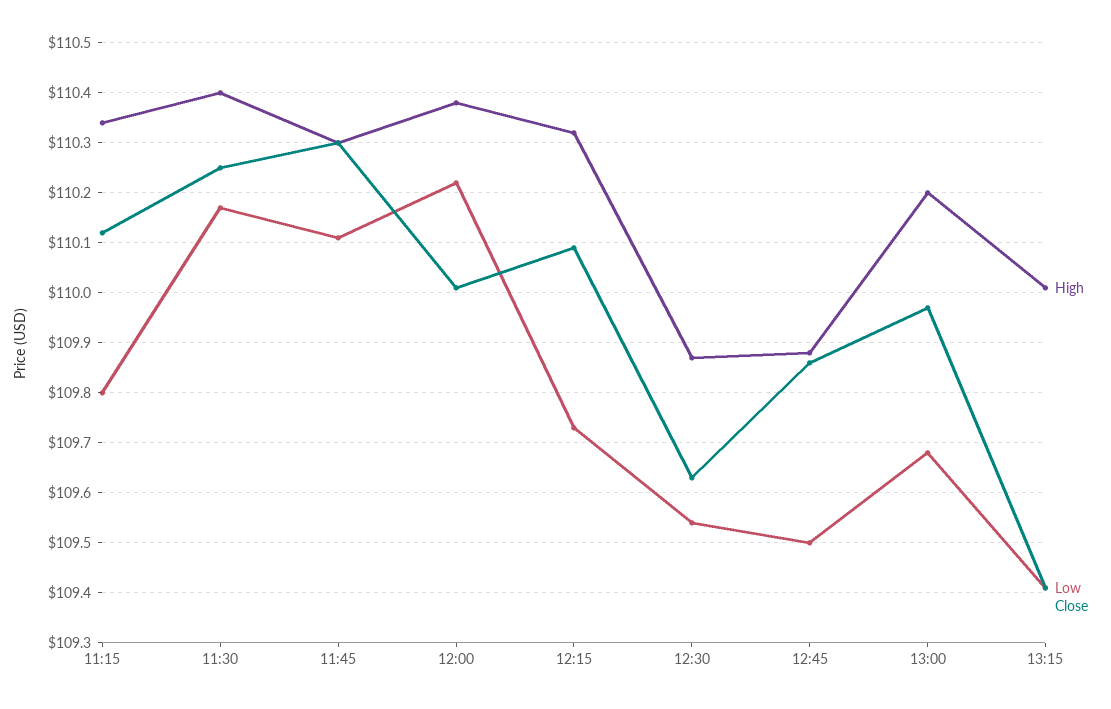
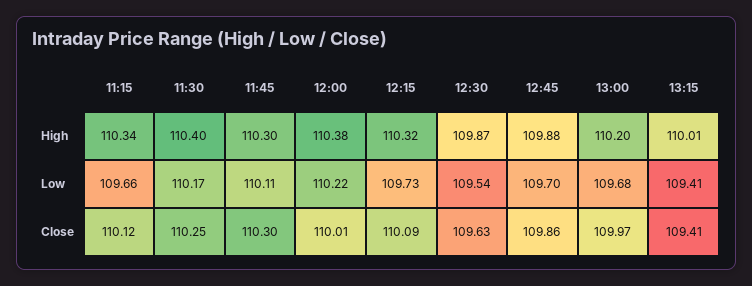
  {
    "High": {
      "11:15": 110.34,
      "11:30": 110.4,
      "11:45": 110.3,
      "12:00": 110.38,
      "12:15": 110.32,
      "12:30": 109.87,
      "12:45": 109.88,
      "13:00": 110.2,
      "13:15": 110.01
    },
    "Low": {
-     "11:15": 109.8,
+     "11:15": 109.66,
      "11:30": 110.17,
      "11:45": 110.11,
      "12:00": 110.22,
      "12:15": 109.73,
      "12:30": 109.54,
-     "12:45": 109.5,
+     "12:45": 109.7,
      "13:00": 109.68,
      "13:15": 109.41
    },
    "Close": {
      "11:15": 110.12,
      "11:30": 110.25,
      "11:45": 110.3,
      "12:00": 110.01,
      "12:15": 110.09,
      "12:30": 109.63,
      "12:45": 109.86,
      "13:00": 109.97,
      "13:15": 109.41
    }
  }

